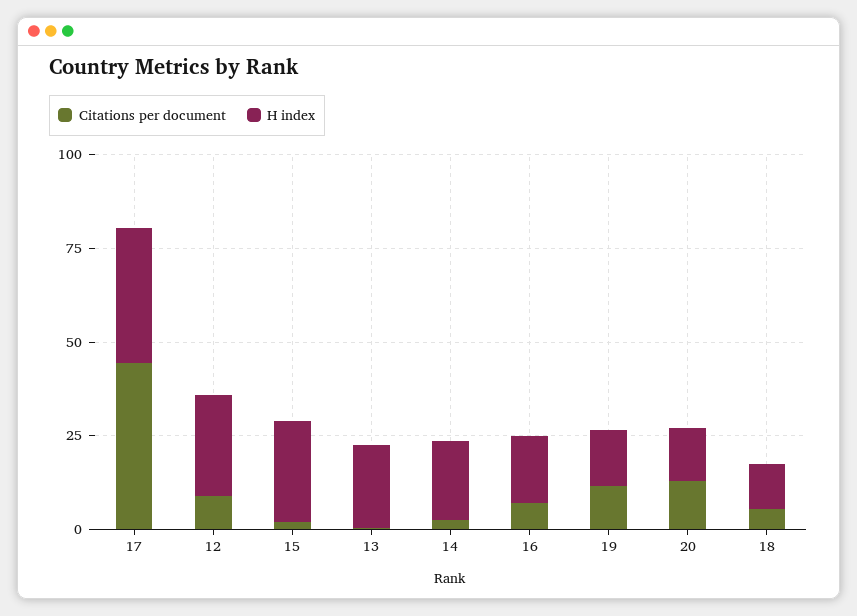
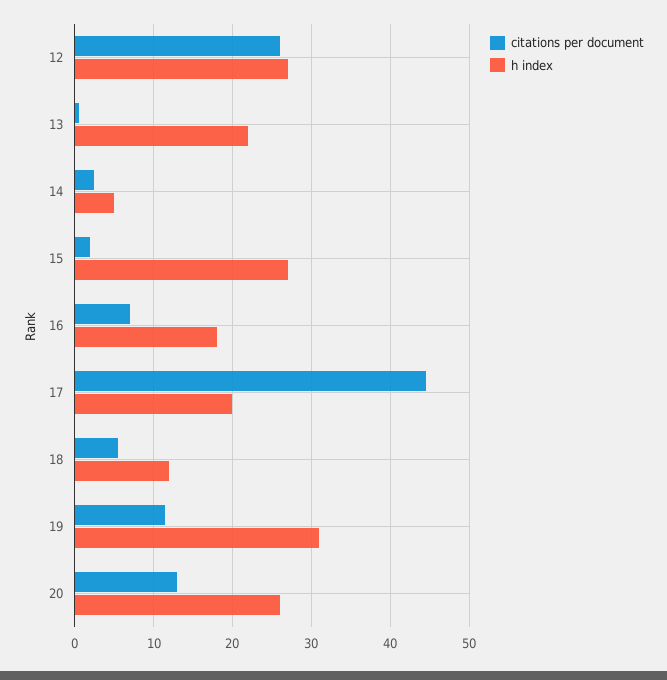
  {
    "Citations per document": {
      "17": 45,
-     "12": 10,
+     "12": 26,
      "15": 2,
      "13": 1,
      "14": 3,
      "16": 7,
      "19": 12,
      "20": 13,
      "18": 6
    },
    "H index": {
-     "17": 35,
+     "17": 20,
      "12": 27,
      "15": 27,
      "13": 22,
-     "14": 20,
+     "14": 5,
      "16": 18,
-     "19": 15,
+     "19": 31,
-     "20": 15,
+     "20": 26,
      "18": 12
    }
  }

